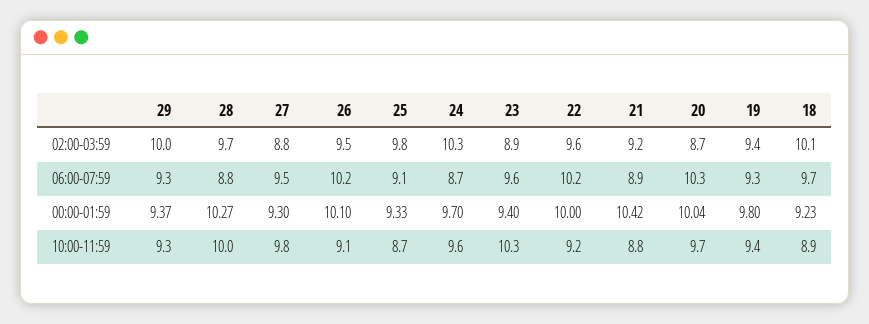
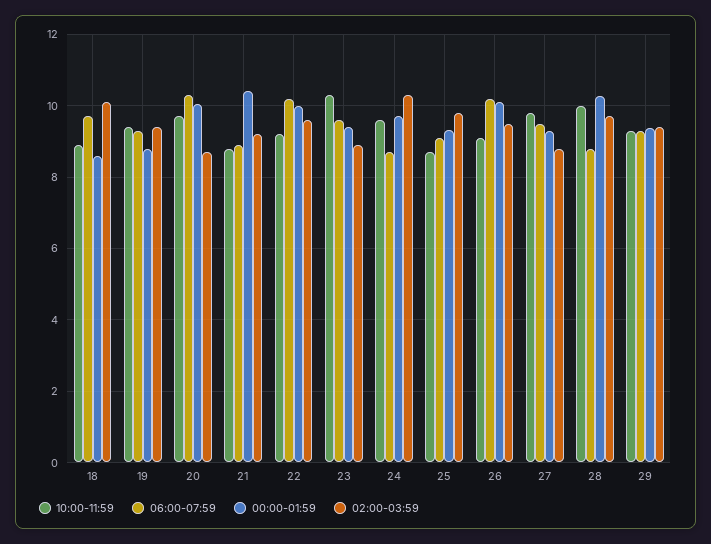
  {
    "02:00-03:59": {
-     "29": 10,
+     "29": 9.4,
      "28": 9.7,
      "27": 8.8,
      "26": 9.5,
      "25": 9.8,
      "24": 10.3,
      "23": 8.9,
      "22": 9.6,
      "21": 9.2,
      "20": 8.7,
      "19": 9.4,
      "18": 10.1
    },
    "06:00-07:59": {
      "29": 9.3,
      "28": 8.8,
      "27": 9.5,
      "26": 10.2,
      "25": 9.1,
      "24": 8.7,
      "23": 9.6,
      "22": 10.2,
      "21": 8.9,
      "20": 10.3,
      "19": 9.3,
      "18": 9.7
    },
    "00:00-01:59": {
      "29": 9.37,
      "28": 10.27,
      "27": 9.3,
      "26": 10.1,
      "25": 9.33,
      "24": 9.7,
      "23": 9.4,
      "22": 10,
      "21": 10.42,
      "20": 10.04,
-     "19": 9.8,
+     "19": 8.8,
-     "18": 9.23
+     "18": 8.6
    },
    "10:00-11:59": {
      "29": 9.3,
      "28": 10,
      "27": 9.8,
      "26": 9.1,
      "25": 8.7,
      "24": 9.6,
      "23": 10.3,
      "22": 9.2,
      "21": 8.8,
      "20": 9.7,
      "19": 9.4,
      "18": 8.9
    }
  }

